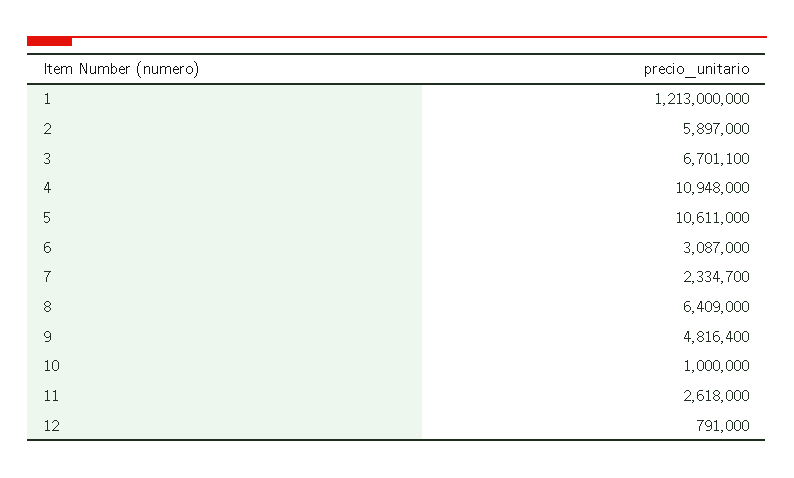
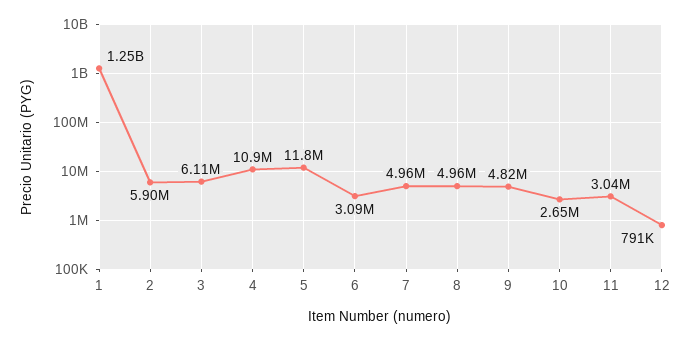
  {
-   "1": 1213000000,
+   "1": 1250000000,
    "2": 5897000,
-   "3": 6701100,
+   "3": 6110000,
    "4": 10948000,
-   "5": 10611000,
+   "5": 11800000,
    "6": 3087000,
-   "7": 2334700,
+   "7": 4960000,
-   "8": 6409000,
+   "8": 4960000,
    "9": 4816400,
-   "10": 1000000,
+   "10": 2650000,
-   "11": 2618000,
+   "11": 3040000,
    "12": 791000
  }

